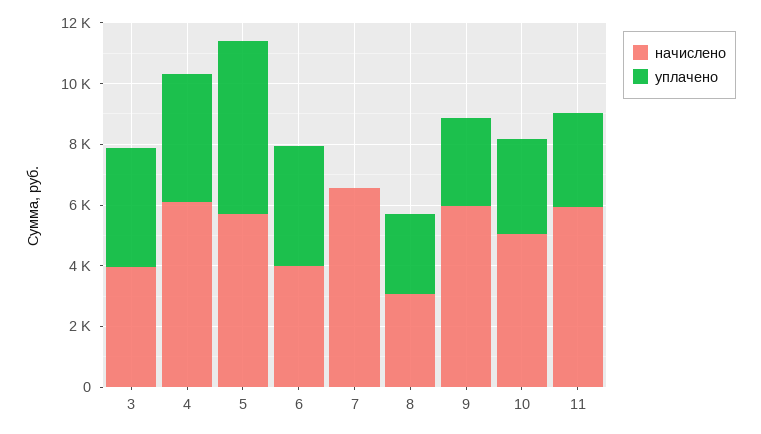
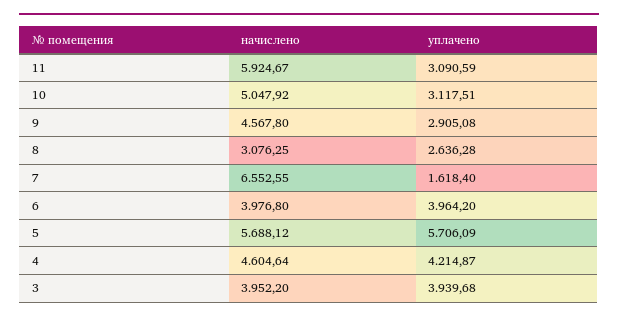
  {
    "начислено": {
      "3": 3952.2,
-     "4": 6000,
+     "4": 4604.64,
      "5": 5688.12,
      "6": 3976.8,
      "7": 6552.55,
      "8": 3076.25,
-     "9": 6000,
+     "9": 4567.8,
      "10": 5047.92,
      "11": 5924.67
    },
    "уплачено": {
      "3": 3939.68,
      "4": 4214.87,
      "5": 5706.09,
      "6": 3964.2,
-     "7": 0,
+     "7": 1618.4,
      "8": 2636.28,
      "9": 2905.08,
      "10": 3117.51,
      "11": 3090.59
    }
  }

